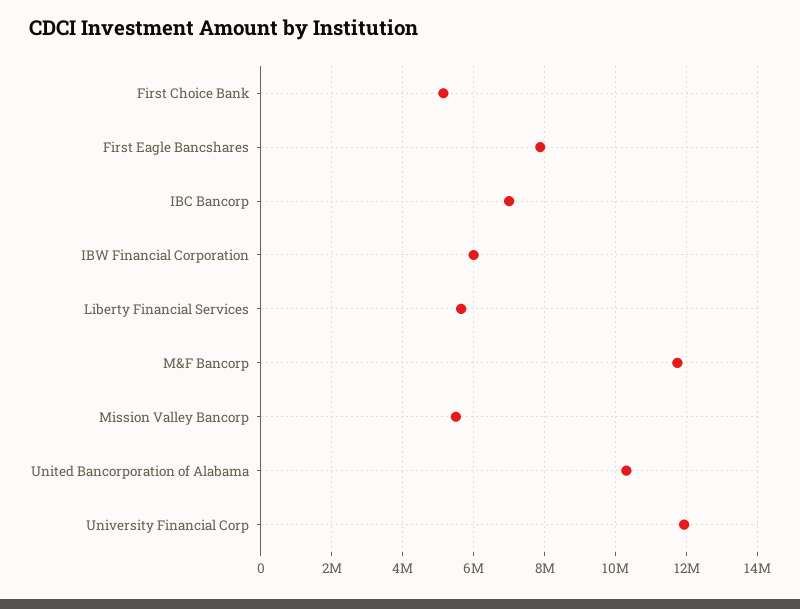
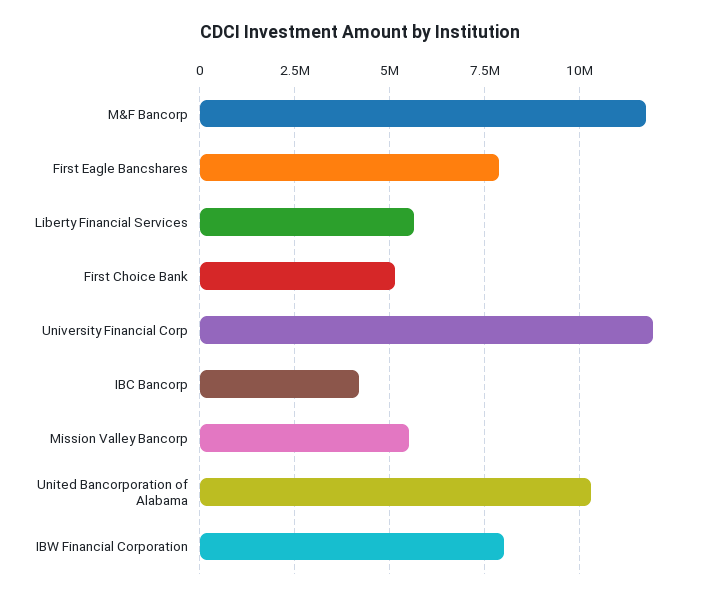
  {
    "First Choice Bank": 5200000,
    "First Eagle Bancshares": 7800000,
-   "IBC Bancorp": 7000000,
+   "IBC Bancorp": 4250000,
-   "IBW Financial Corporation": 6000000,
+   "IBW Financial Corporation": 8000000,
    "Liberty Financial Services": 5600000,
    "M&F Bancorp": 11800000,
    "Mission Valley Bancorp": 5600000,
    "United Bancorporation of Alabama": 10400000,
    "University Financial Corp": 12000000
  }

